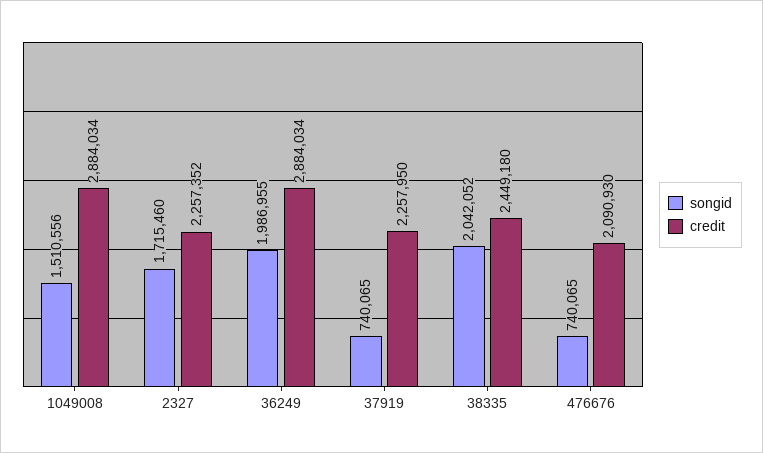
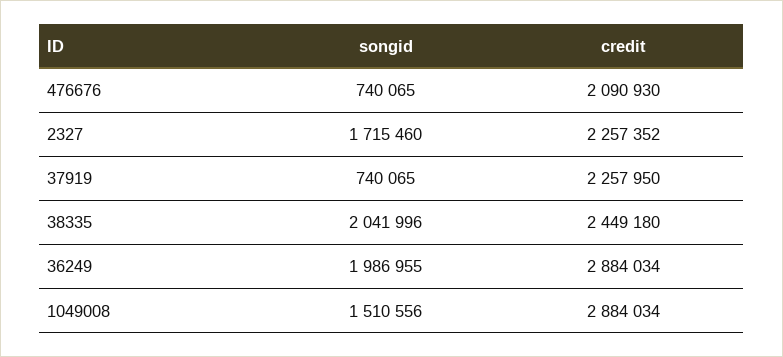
  {
    "songid": {
      "1049008": 1510556,
      "2327": 1715460,
      "36249": 1986955,
      "37919": 740065,
-     "38335": 2042052,
+     "38335": 2041996,
      "476676": 740065
    },
    "credit": {
      "1049008": 2884034,
      "2327": 2257352,
      "36249": 2884034,
      "37919": 2257950,
      "38335": 2449180,
      "476676": 2090930
    }
  }

